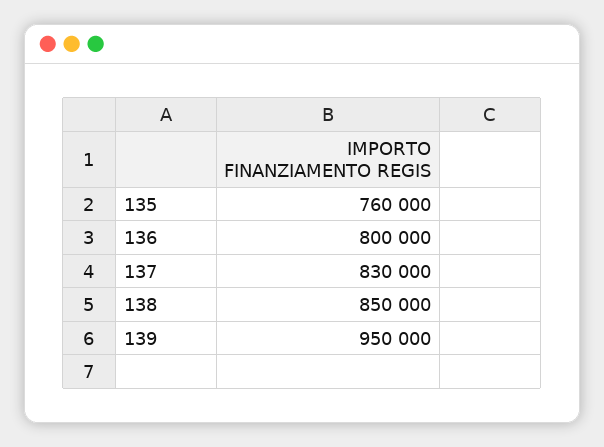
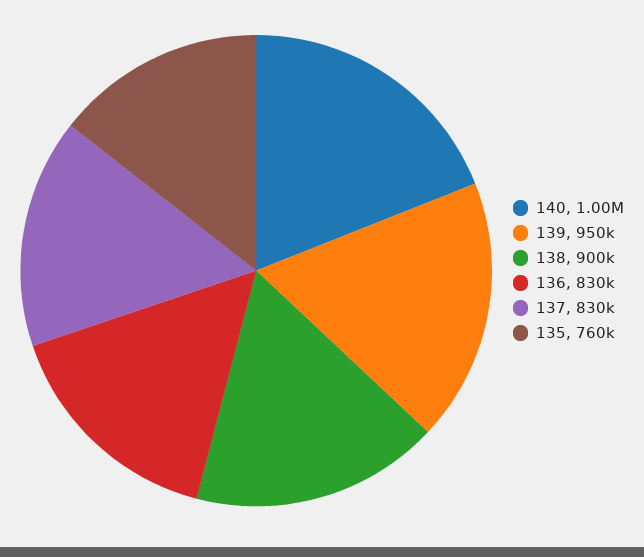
  {
    "135": 760000,
-   "136": 800000,
+   "136": 830000,
    "137": 830000,
-   "138": 850000,
+   "138": 900000,
-   "139": 950000
+   "139": 950000,
+   "140": 1000000
  }

